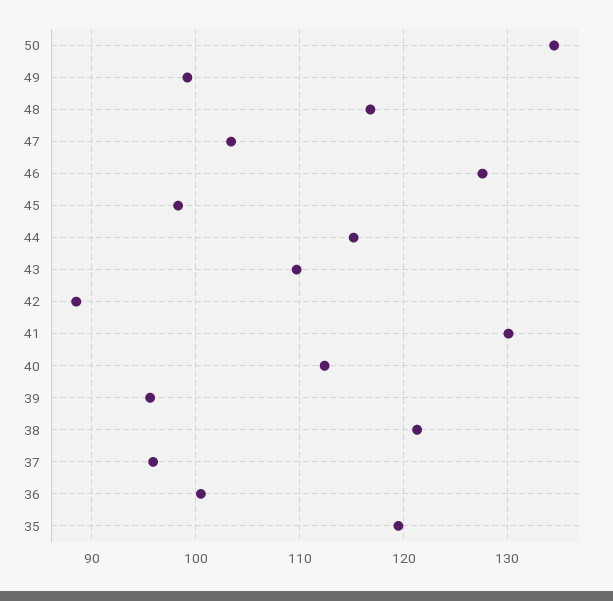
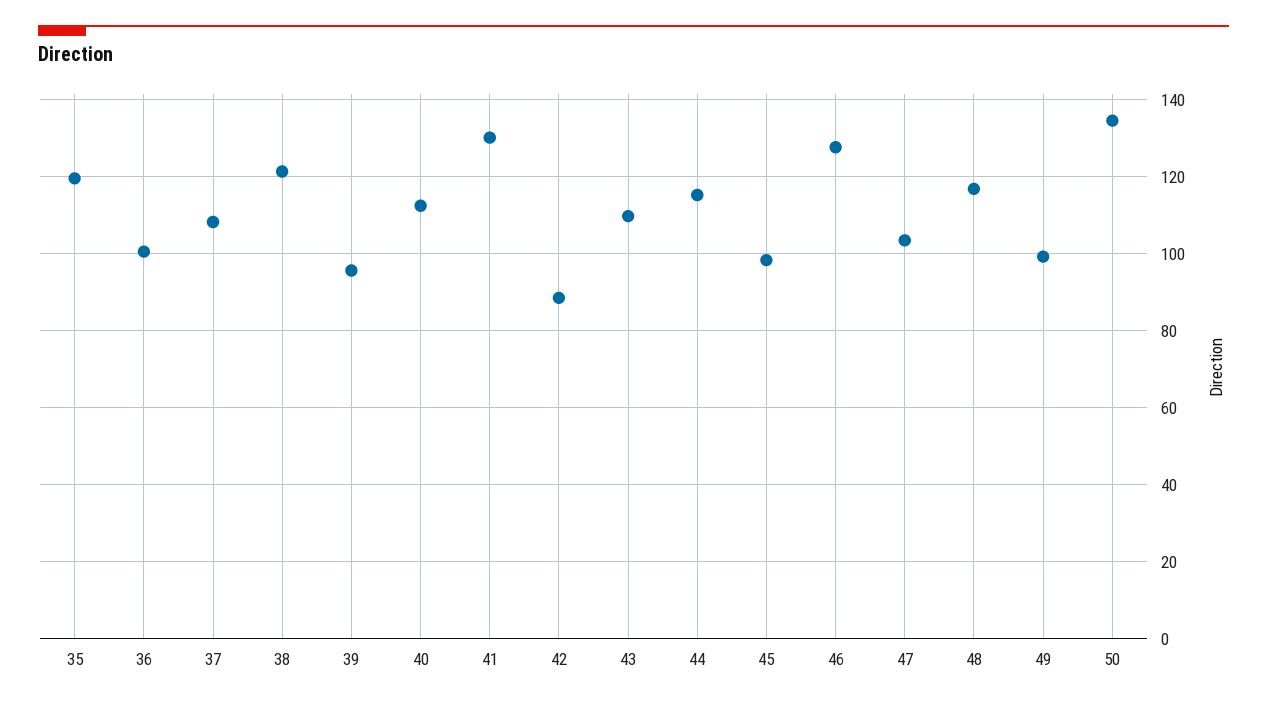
  {
    "50": 135,
    "49": 99,
    "48": 117,
    "47": 103,
    "46": 128,
    "45": 98,
    "44": 115,
    "43": 110,
    "42": 89,
    "41": 130,
    "40": 112,
    "39": 96,
    "38": 121,
-   "37": 96,
+   "37": 108,
    "36": 101,
    "35": 120
  }

